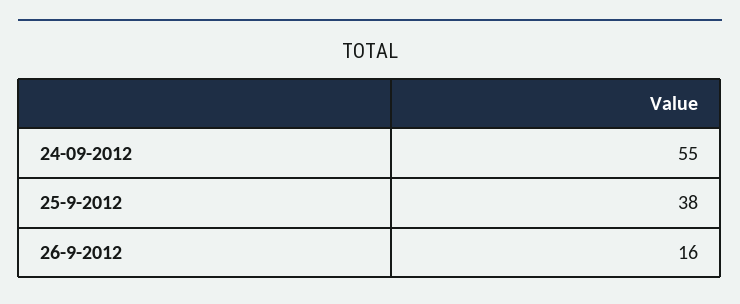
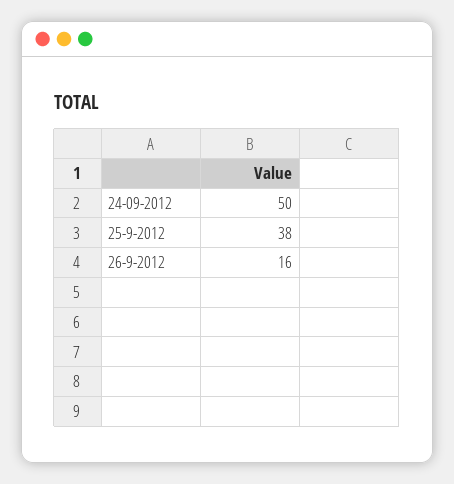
  {
-   "24-09-2012": 55,
+   "24-09-2012": 50,
    "25-9-2012": 38,
    "26-9-2012": 16
  }

